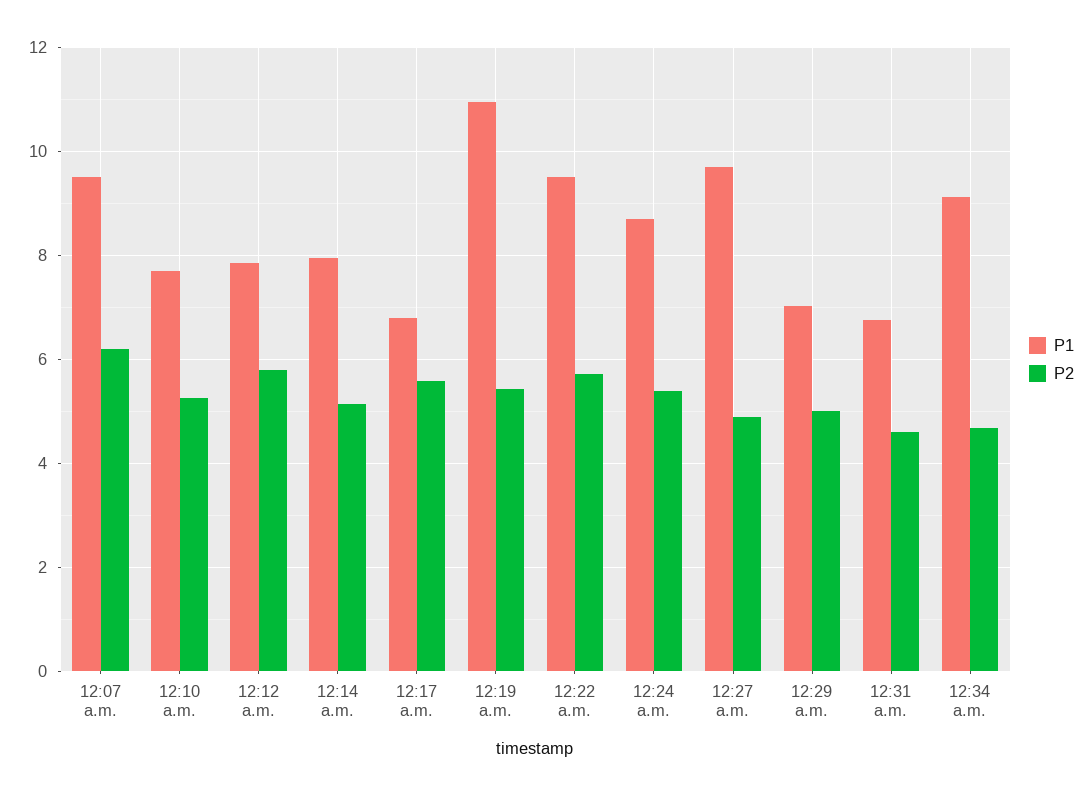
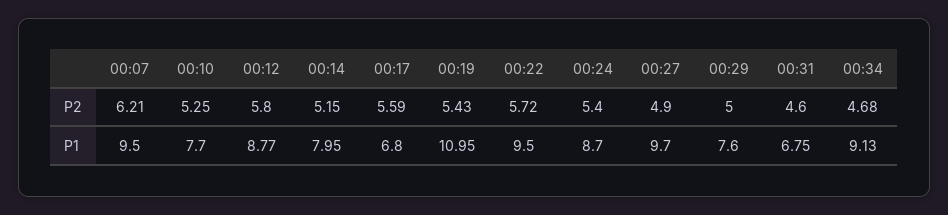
  {
    "P1": {
      "12:07 a.m.": 9.5,
      "12:10 a.m.": 7.7,
-     "12:12 a.m.": 7.8,
+     "12:12 a.m.": 8.77,
      "12:14 a.m.": 7.95,
      "12:17 a.m.": 6.8,
      "12:19 a.m.": 10.95,
      "12:22 a.m.": 9.5,
      "12:24 a.m.": 8.7,
      "12:27 a.m.": 9.7,
-     "12:29 a.m.": 7,
+     "12:29 a.m.": 7.6,
      "12:31 a.m.": 6.75,
      "12:34 a.m.": 9.13
    },
    "P2": {
      "12:07 a.m.": 6.21,
      "12:10 a.m.": 5.25,
      "12:12 a.m.": 5.8,
      "12:14 a.m.": 5.15,
      "12:17 a.m.": 5.59,
      "12:19 a.m.": 5.43,
      "12:22 a.m.": 5.72,
      "12:24 a.m.": 5.4,
      "12:27 a.m.": 4.9,
      "12:29 a.m.": 5,
      "12:31 a.m.": 4.6,
      "12:34 a.m.": 4.68
    }
  }

